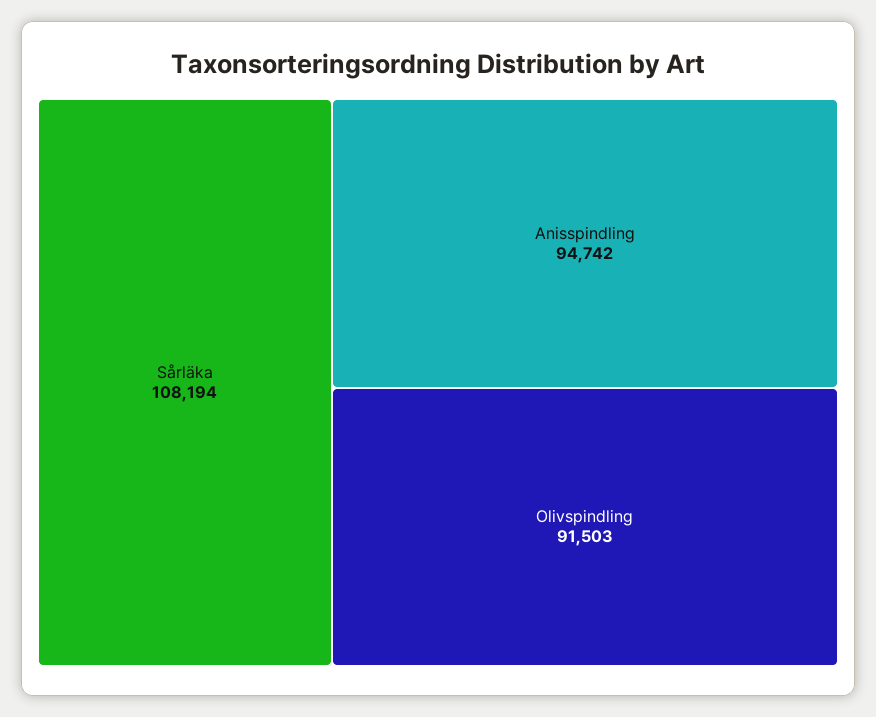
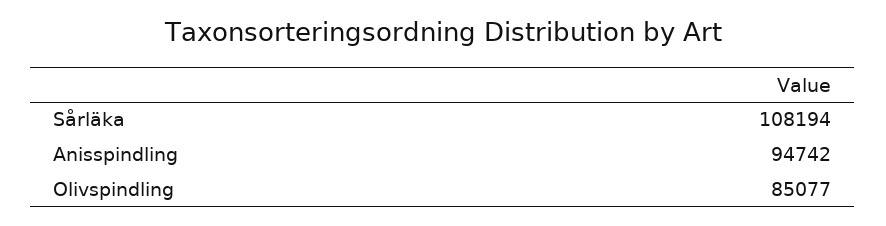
  {
    "Sårläka": 108194,
    "Anisspindling": 94742,
-   "Olivspindling": 91503
+   "Olivspindling": 85077
  }

